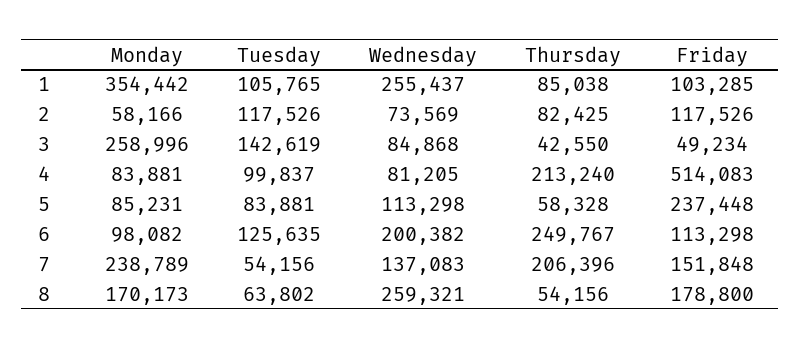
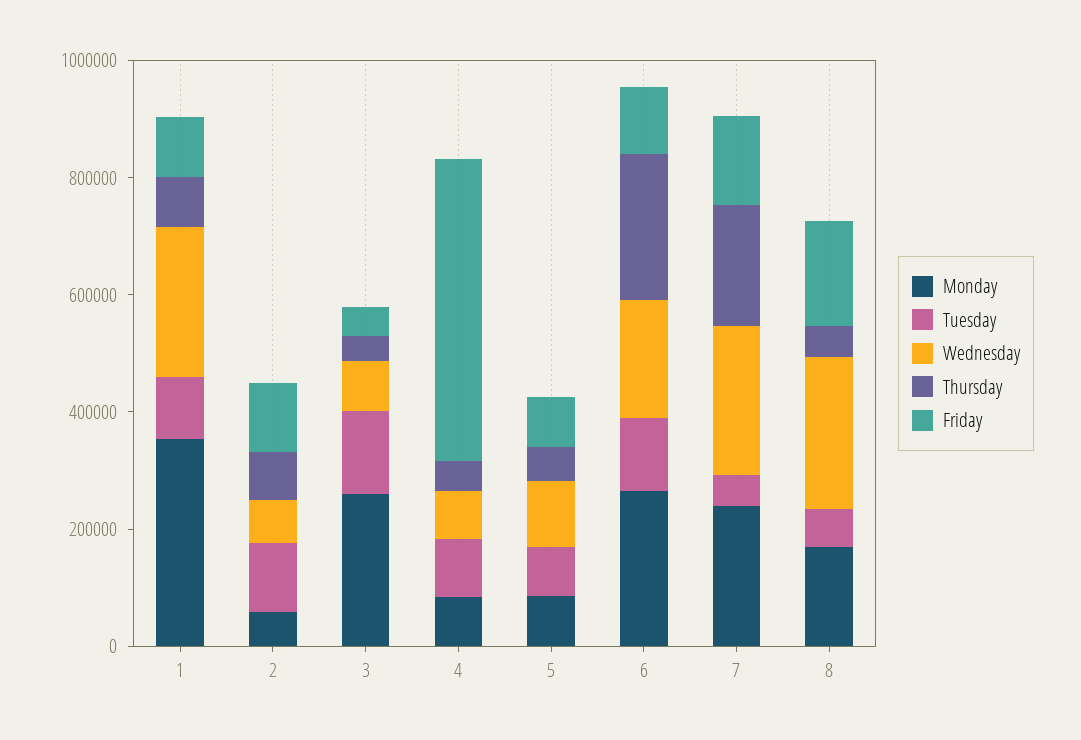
  {
    "Monday": {
      "1": 354442,
      "2": 58166,
      "3": 258996,
      "4": 83881,
      "5": 85231,
-     "6": 98082,
+     "6": 250000,
      "7": 238789,
      "8": 170173
    },
    "Tuesday": {
      "1": 105765,
      "2": 117526,
      "3": 142619,
      "4": 99837,
      "5": 83881,
      "6": 125635,
      "7": 54156,
      "8": 63802
    },
    "Wednesday": {
      "1": 255437,
      "2": 73569,
      "3": 84868,
      "4": 81205,
      "5": 113298,
      "6": 200382,
-     "7": 137083,
+     "7": 250000,
      "8": 259321
    },
    "Thursday": {
      "1": 85038,
      "2": 82425,
      "3": 42550,
-     "4": 213240,
+     "4": 50000,
      "5": 58328,
      "6": 249767,
      "7": 206396,
      "8": 54156
    },
    "Friday": {
      "1": 103285,
      "2": 117526,
      "3": 49234,
      "4": 514083,
-     "5": 237448,
+     "5": 100000,
      "6": 113298,
      "7": 151848,
      "8": 178800
    }
  }

